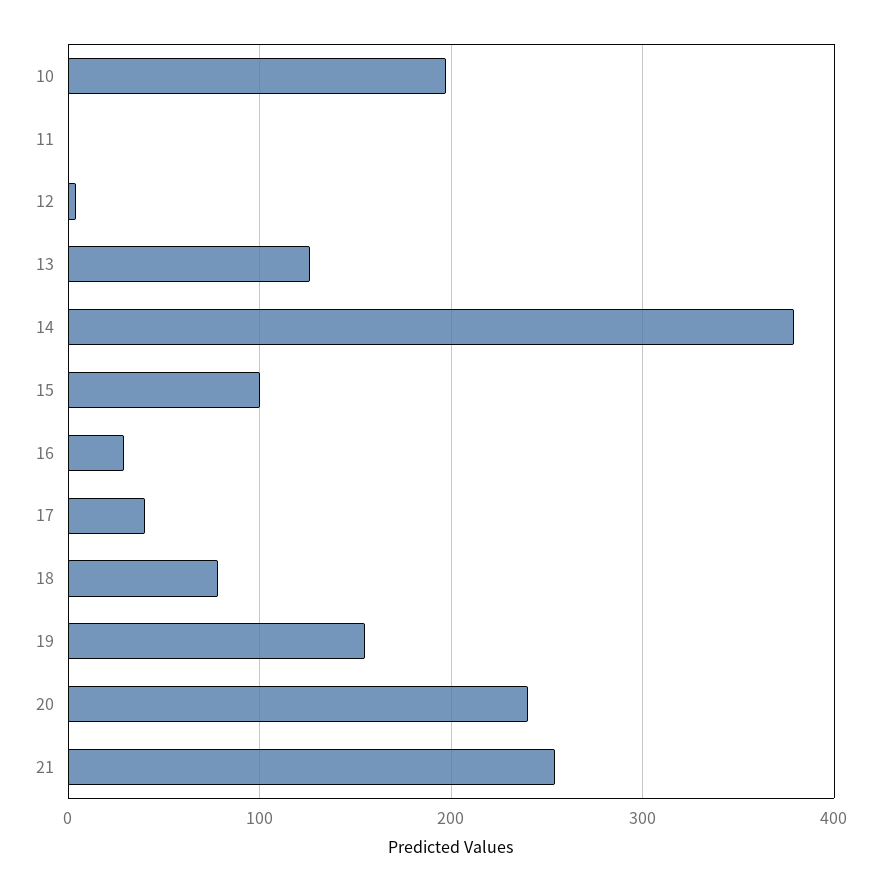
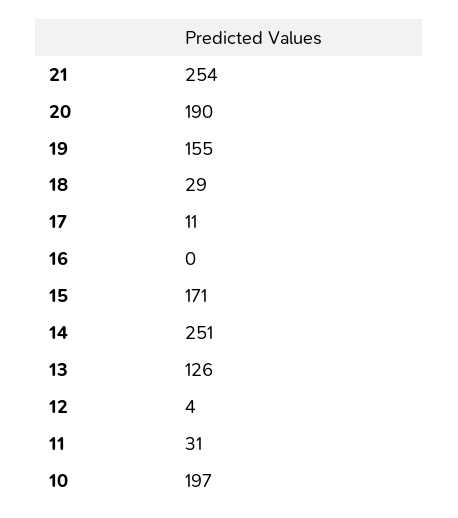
  {
    "10": 197,
-   "11": 0,
+   "11": 31,
    "12": 4,
    "13": 126,
-   "14": 380,
+   "14": 251,
-   "15": 100,
+   "15": 171,
-   "16": 30,
+   "16": 0,
-   "17": 40,
+   "17": 11,
-   "18": 80,
+   "18": 29,
    "19": 155,
-   "20": 240,
+   "20": 190,
    "21": 254
  }

